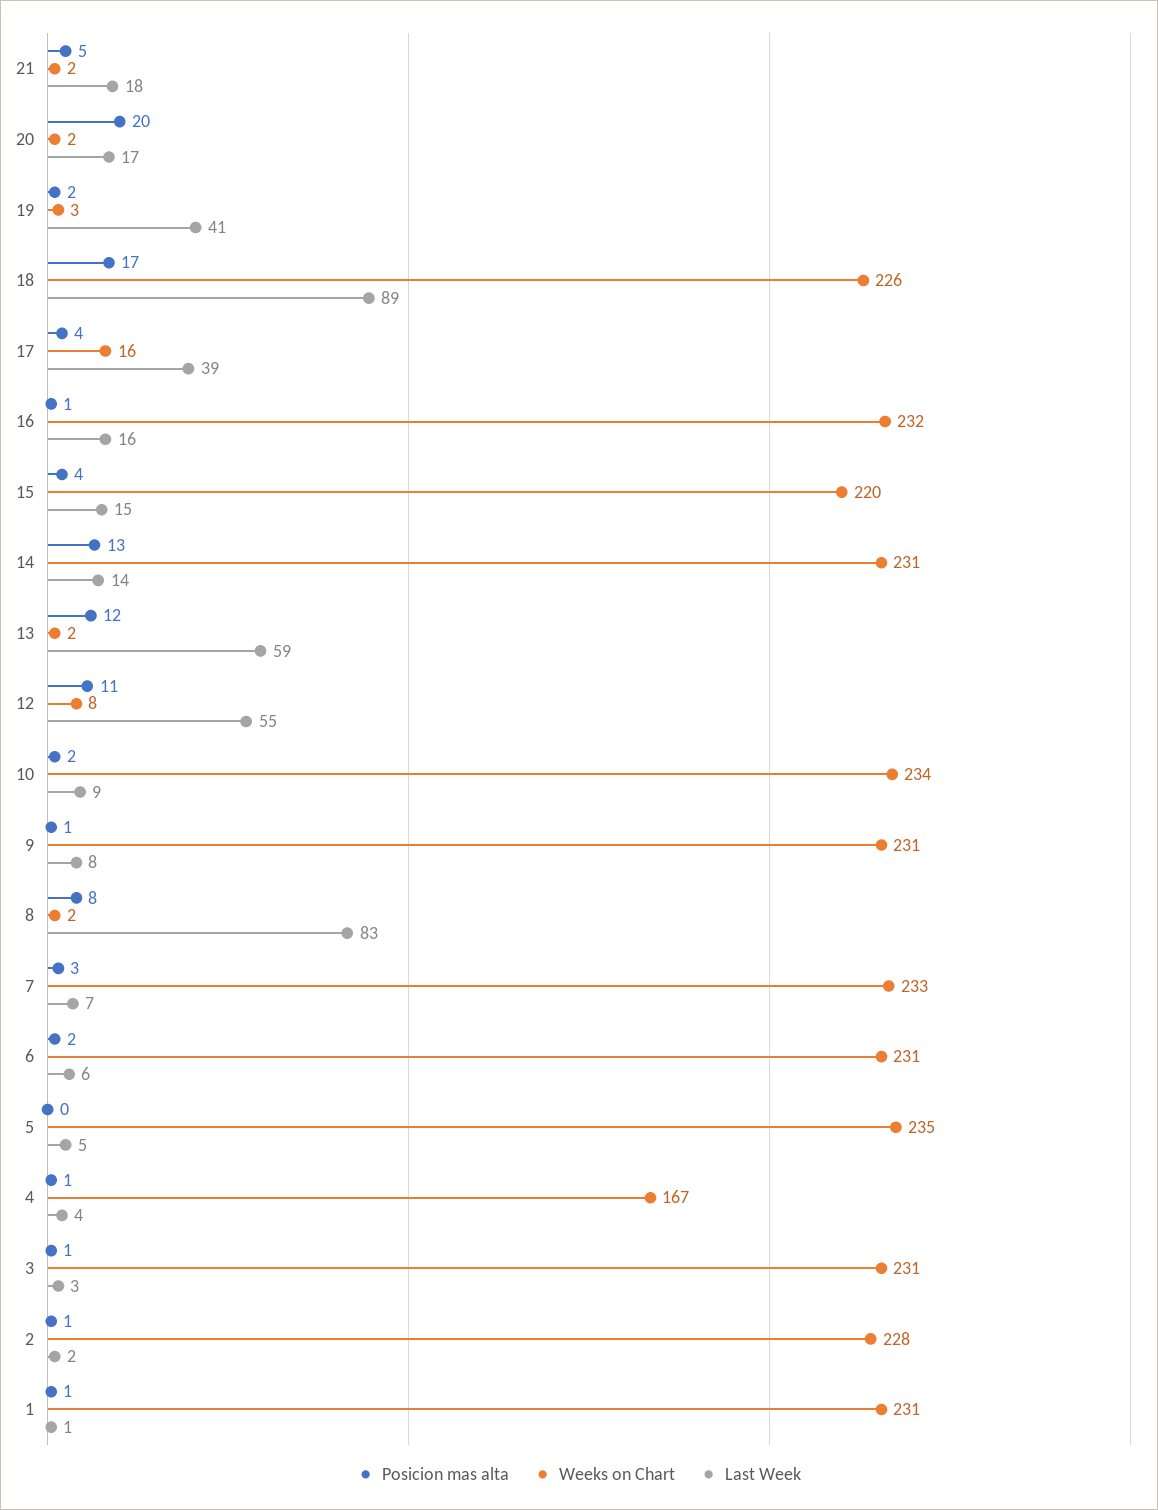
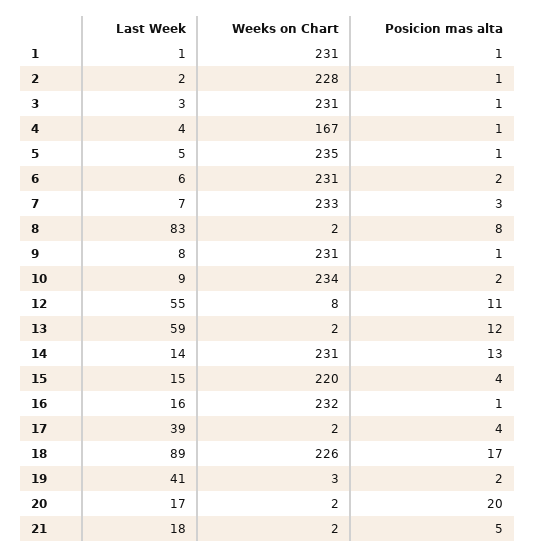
  {
    "Posicion mas alta": {
      "21": 5,
      "20": 20,
      "19": 2,
      "18": 17,
      "17": 4,
      "16": 1,
      "15": 4,
      "14": 13,
      "13": 12,
      "12": 11,
      "10": 2,
      "9": 1,
      "8": 8,
      "7": 3,
      "6": 2,
-     "5": 0,
+     "5": 1,
      "4": 1,
      "3": 1,
      "2": 1,
      "1": 1
    },
    "Weeks on Chart": {
      "21": 2,
      "20": 2,
      "19": 3,
      "18": 226,
-     "17": 16,
+     "17": 2,
      "16": 232,
      "15": 220,
      "14": 231,
      "13": 2,
      "12": 8,
      "10": 234,
      "9": 231,
      "8": 2,
      "7": 233,
      "6": 231,
      "5": 235,
      "4": 167,
      "3": 231,
      "2": 228,
      "1": 231
    },
    "Last Week": {
      "21": 18,
      "20": 17,
      "19": 41,
      "18": 89,
      "17": 39,
      "16": 16,
      "15": 15,
      "14": 14,
      "13": 59,
      "12": 55,
      "10": 9,
      "9": 8,
      "8": 83,
      "7": 7,
      "6": 6,
      "5": 5,
      "4": 4,
      "3": 3,
      "2": 2,
      "1": 1
    }
  }

